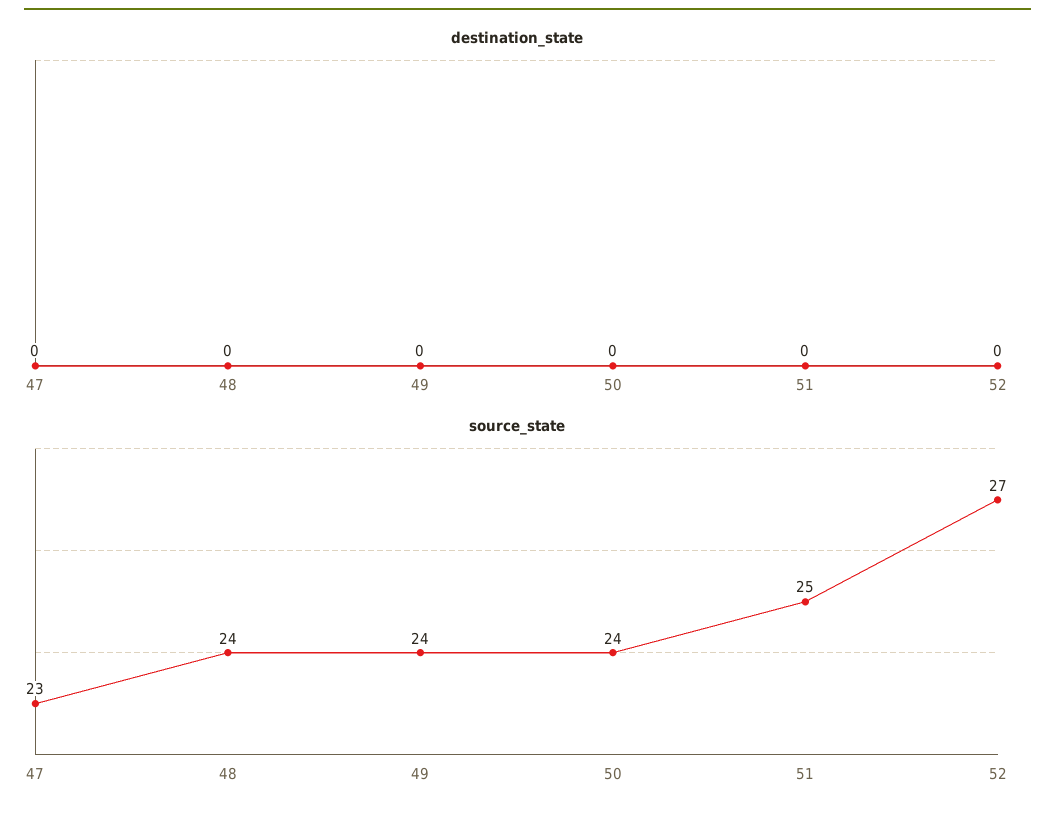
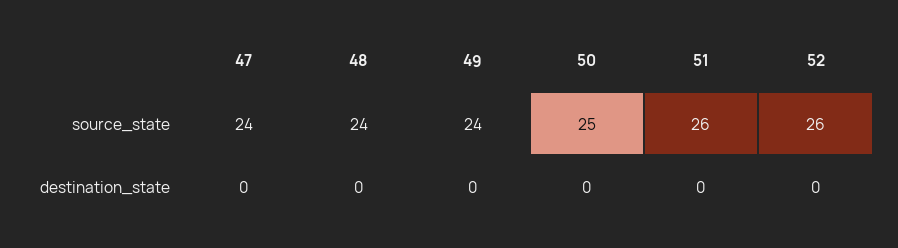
  {
    "destination_state": {
      "47": 0,
      "48": 0,
      "49": 0,
      "50": 0,
      "51": 0,
      "52": 0
    },
    "source_state": {
-     "47": 23,
+     "47": 24,
      "48": 24,
      "49": 24,
-     "50": 24,
+     "50": 25,
-     "51": 25,
+     "51": 26,
-     "52": 27
+     "52": 26
    }
  }

